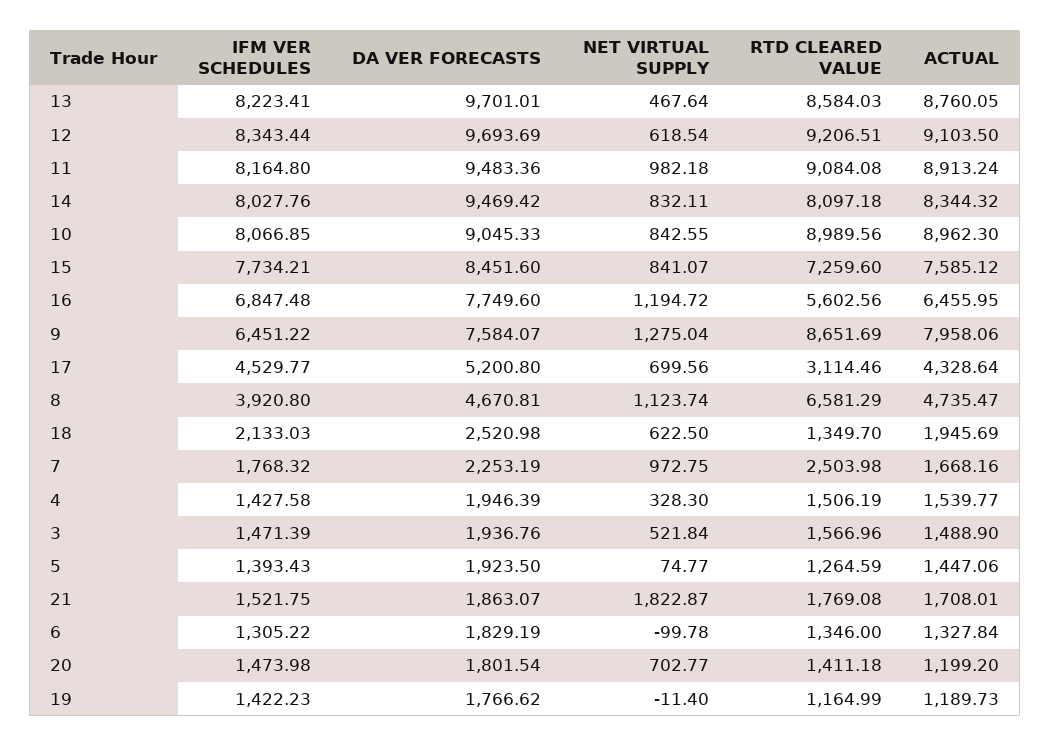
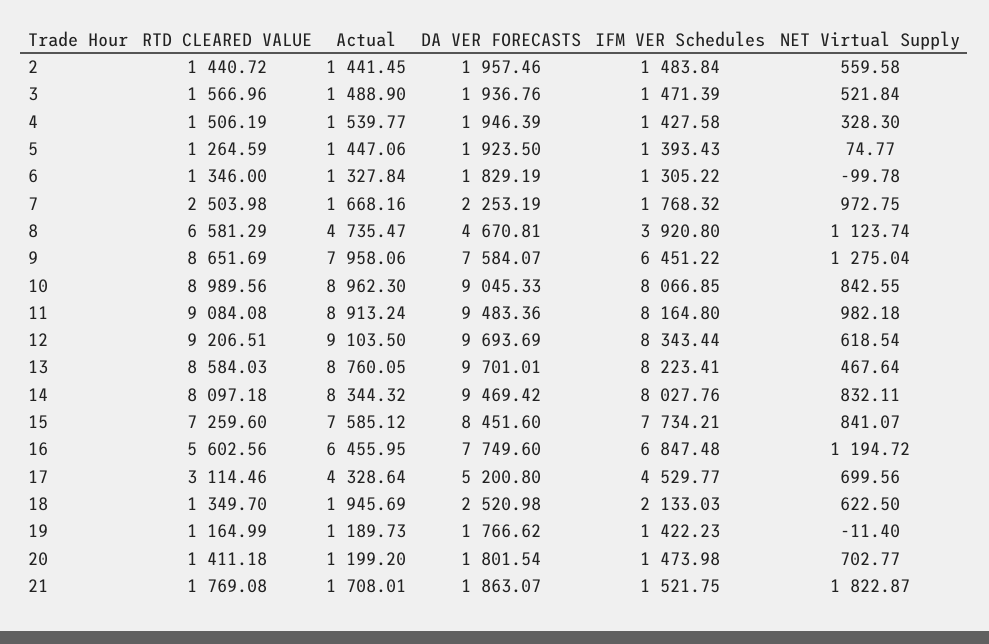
  {
    "IFM VER SCHEDULES": {
      "13": 8223.41,
      "12": 8343.44,
      "11": 8164.8,
      "14": 8027.76,
      "10": 8066.85,
      "15": 7734.21,
      "16": 6847.48,
      "9": 6451.22,
      "17": 4529.77,
      "8": 3920.8,
      "18": 2133.03,
      "7": 1768.32,
      "4": 1427.58,
      "3": 1471.39,
      "5": 1393.43,
      "21": 1521.75,
      "6": 1305.22,
      "20": 1473.98,
-     "19": 1422.23
+     "19": 1422.23,
+     "2": 1483.84
    },
    "DA VER FORECASTS": {
      "13": 9701.01,
      "12": 9693.69,
      "11": 9483.36,
      "14": 9469.42,
      "10": 9045.33,
      "15": 8451.6,
      "16": 7749.6,
      "9": 7584.07,
      "17": 5200.8,
      "8": 4670.81,
      "18": 2520.98,
      "7": 2253.19,
      "4": 1946.39,
      "3": 1936.76,
      "5": 1923.5,
      "21": 1863.07,
      "6": 1829.19,
      "20": 1801.54,
-     "19": 1766.62
+     "19": 1766.62,
+     "2": 1957.46
    },
    "NET VIRTUAL SUPPLY": {
      "13": 467.64,
      "12": 618.54,
      "11": 982.18,
      "14": 832.11,
      "10": 842.55,
      "15": 841.07,
      "16": 1194.72,
      "9": 1275.04,
      "17": 699.56,
      "8": 1123.74,
      "18": 622.5,
      "7": 972.75,
      "4": 328.3,
      "3": 521.84,
      "5": 74.77,
      "21": 1822.87,
      "6": -99.78,
      "20": 702.77,
-     "19": -11.4
+     "19": -11.4,
+     "2": 559.58
    },
    "RTD CLEARED VALUE": {
      "13": 8584.03,
      "12": 9206.51,
      "11": 9084.08,
      "14": 8097.18,
      "10": 8989.56,
      "15": 7259.6,
      "16": 5602.56,
      "9": 8651.69,
      "17": 3114.46,
      "8": 6581.29,
      "18": 1349.7,
      "7": 2503.98,
      "4": 1506.19,
      "3": 1566.96,
      "5": 1264.59,
      "21": 1769.08,
      "6": 1346,
      "20": 1411.18,
-     "19": 1164.99
+     "19": 1164.99,
+     "2": 1440.72
    },
    "ACTUAL": {
      "13": 8760.05,
      "12": 9103.5,
      "11": 8913.24,
      "14": 8344.32,
      "10": 8962.3,
      "15": 7585.12,
      "16": 6455.95,
      "9": 7958.06,
      "17": 4328.64,
      "8": 4735.47,
      "18": 1945.69,
      "7": 1668.16,
      "4": 1539.77,
      "3": 1488.9,
      "5": 1447.06,
      "21": 1708.01,
      "6": 1327.84,
      "20": 1199.2,
-     "19": 1189.73
+     "19": 1189.73,
+     "2": 1441.45
    }
  }

